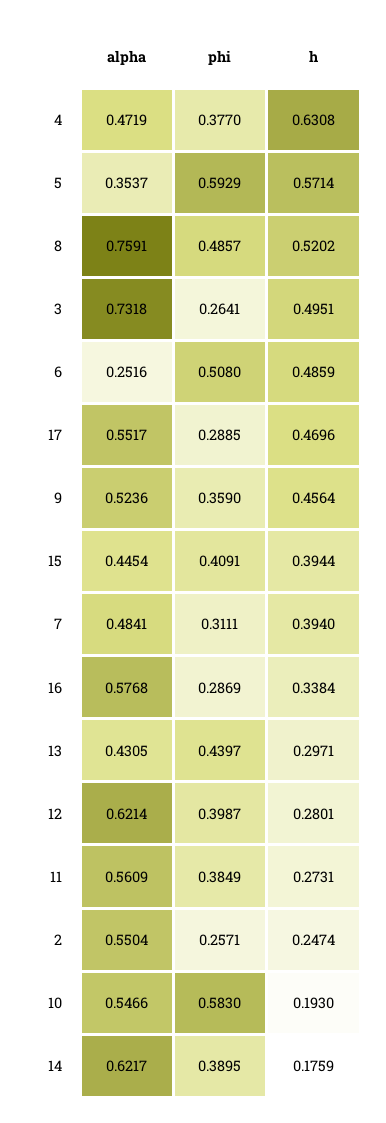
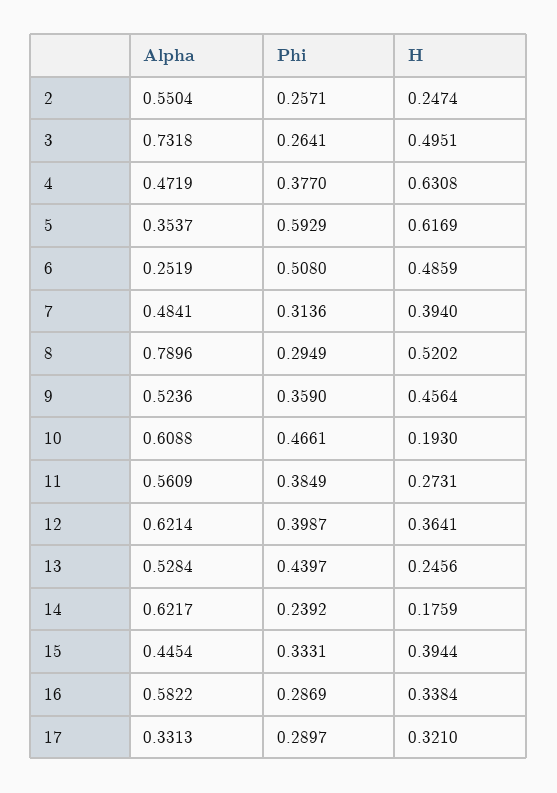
  {
    "alpha": {
      "4": 0.4719,
      "5": 0.3537,
-     "8": 0.7591,
+     "8": 0.7896,
      "3": 0.7318,
-     "6": 0.2516,
+     "6": 0.2519,
-     "17": 0.5517,
+     "17": 0.3313,
      "9": 0.5236,
      "15": 0.4454,
      "7": 0.4841,
-     "16": 0.5768,
+     "16": 0.5822,
-     "13": 0.4305,
+     "13": 0.5284,
      "12": 0.6214,
      "11": 0.5609,
      "2": 0.5504,
-     "10": 0.5466,
+     "10": 0.6088,
      "14": 0.6217
    },
    "phi": {
      "4": 0.377,
      "5": 0.5929,
-     "8": 0.4857,
+     "8": 0.2949,
      "3": 0.2641,
      "6": 0.508,
-     "17": 0.2885,
+     "17": 0.2897,
      "9": 0.359,
-     "15": 0.4091,
+     "15": 0.3331,
-     "7": 0.3111,
+     "7": 0.3136,
      "16": 0.2869,
      "13": 0.4397,
      "12": 0.3987,
      "11": 0.3849,
      "2": 0.2571,
-     "10": 0.583,
+     "10": 0.4661,
-     "14": 0.3895
+     "14": 0.2392
    },
    "h": {
      "4": 0.6308,
-     "5": 0.5714,
+     "5": 0.6169,
      "8": 0.5202,
      "3": 0.4951,
      "6": 0.4859,
-     "17": 0.4696,
+     "17": 0.321,
      "9": 0.4564,
      "15": 0.3944,
      "7": 0.394,
      "16": 0.3384,
-     "13": 0.2971,
+     "13": 0.2456,
-     "12": 0.2801,
+     "12": 0.3641,
      "11": 0.2731,
      "2": 0.2474,
      "10": 0.193,
      "14": 0.1759
    }
  }

